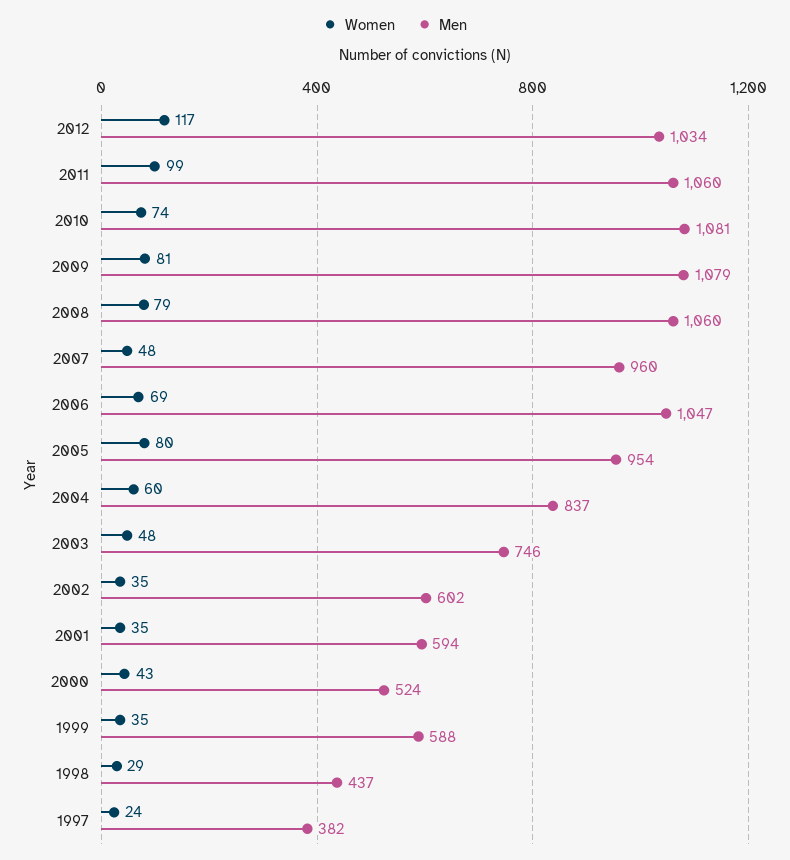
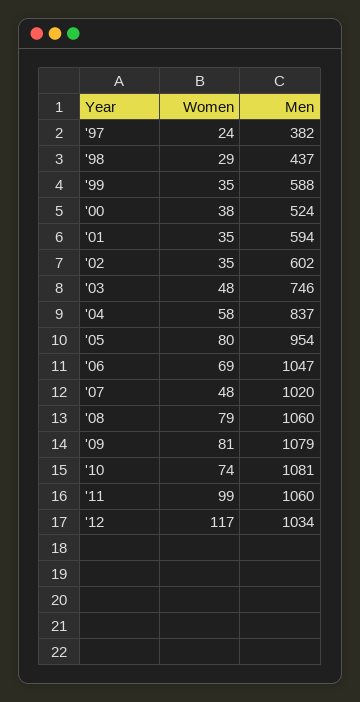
  {
    "Women": {
      "2012": 117,
      "2011": 99,
      "2010": 74,
      "2009": 81,
      "2008": 79,
      "2007": 48,
      "2006": 69,
      "2005": 80,
-     "2004": 60,
+     "2004": 58,
      "2003": 48,
      "2002": 35,
      "2001": 35,
-     "2000": 43,
+     "2000": 38,
      "1999": 35,
      "1998": 29,
      "1997": 24
    },
    "Men": {
      "2012": 1034,
      "2011": 1060,
      "2010": 1081,
      "2009": 1079,
      "2008": 1060,
-     "2007": 960,
+     "2007": 1020,
      "2006": 1047,
      "2005": 954,
      "2004": 837,
      "2003": 746,
      "2002": 602,
      "2001": 594,
      "2000": 524,
      "1999": 588,
      "1998": 437,
      "1997": 382
    }
  }

